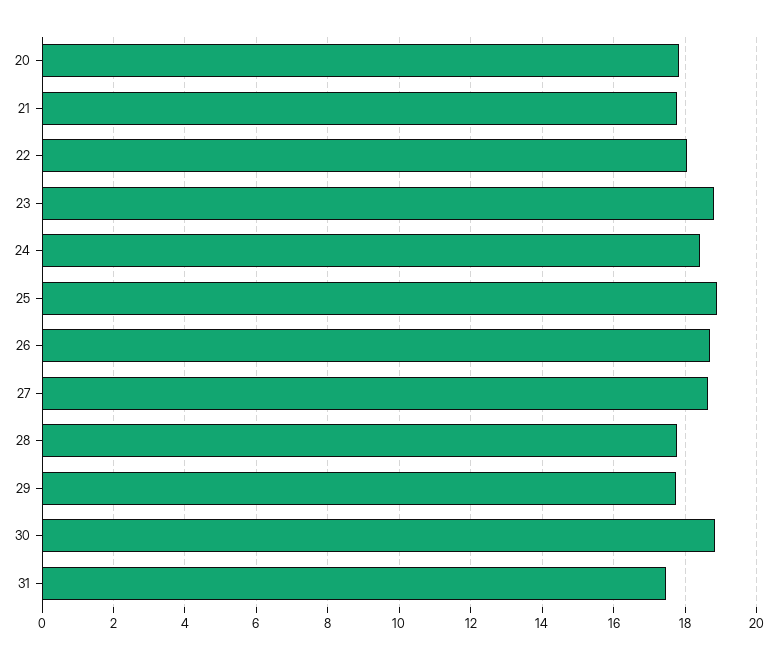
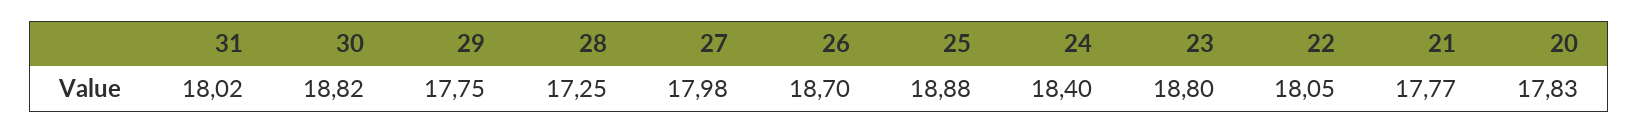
  {
    "20": 17.83,
    "21": 17.77,
    "22": 18.05,
    "23": 18.8,
    "24": 18.4,
    "25": 18.88,
    "26": 18.7,
-   "27": 18.6,
+   "27": 17.98,
-   "28": 17.8,
+   "28": 17.25,
    "29": 17.75,
    "30": 18.82,
-   "31": 17.4
+   "31": 18.02
  }

